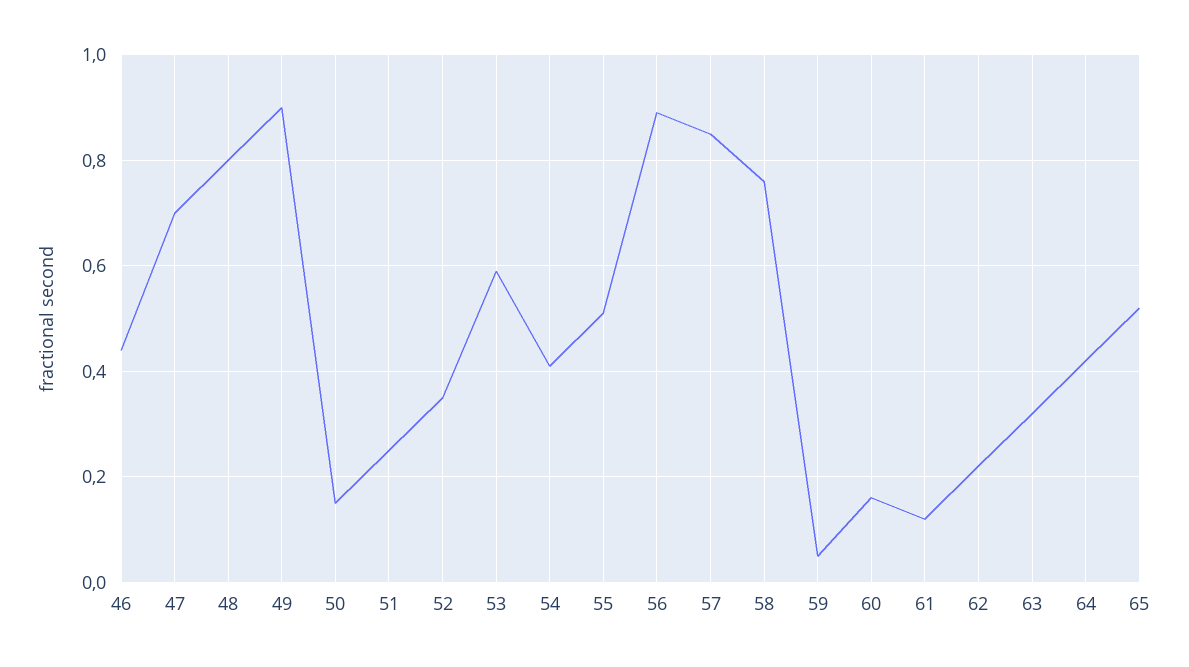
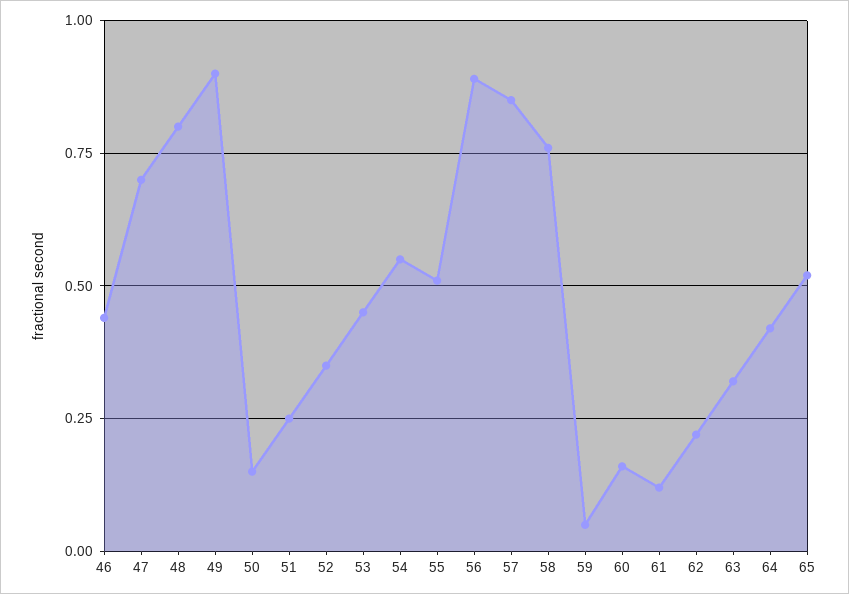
  {
    "46": 0.45,
    "47": 0.7,
    "48": 0.8,
    "49": 0.9,
    "50": 0.15,
    "51": 0.25,
    "52": 0.35,
-   "53": 0.6,
+   "53": 0.45,
-   "54": 0.4,
+   "54": 0.55,
    "55": 0.5,
    "56": 0.9,
    "57": 0.85,
    "58": 0.75,
    "59": 0.05,
    "60": 0.15,
    "61": 0.1,
    "62": 0.2,
    "63": 0.3,
    "64": 0.4,
    "65": 0.5
  }

